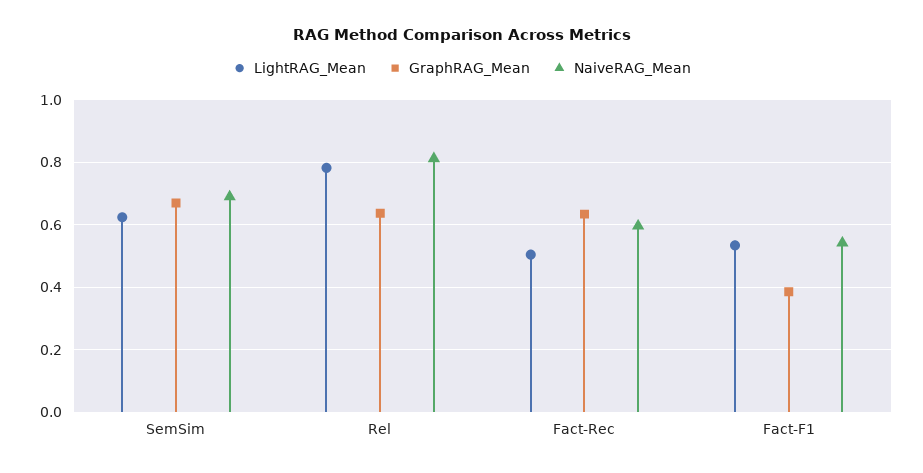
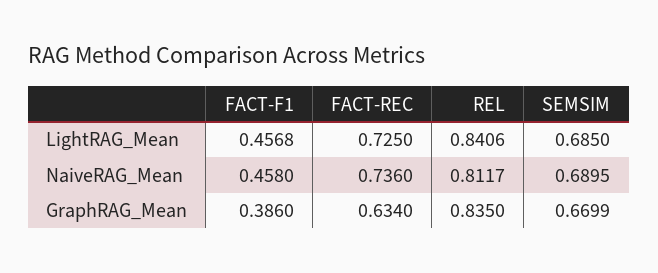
  {
    "LightRAG_Mean": {
-     "SemSim": 0.62,
+     "SemSim": 0.685,
-     "Rel": 0.78,
+     "Rel": 0.8406,
-     "Fact-Rec": 0.5,
+     "Fact-Rec": 0.725,
-     "Fact-F1": 0.54
+     "Fact-F1": 0.4568
    },
    "GraphRAG_Mean": {
      "SemSim": 0.6699,
-     "Rel": 0.64,
+     "Rel": 0.835,
      "Fact-Rec": 0.634,
      "Fact-F1": 0.386
    },
    "NaiveRAG_Mean": {
      "SemSim": 0.6895,
      "Rel": 0.8117,
-     "Fact-Rec": 0.6,
+     "Fact-Rec": 0.736,
-     "Fact-F1": 0.54
+     "Fact-F1": 0.458
    }
  }

